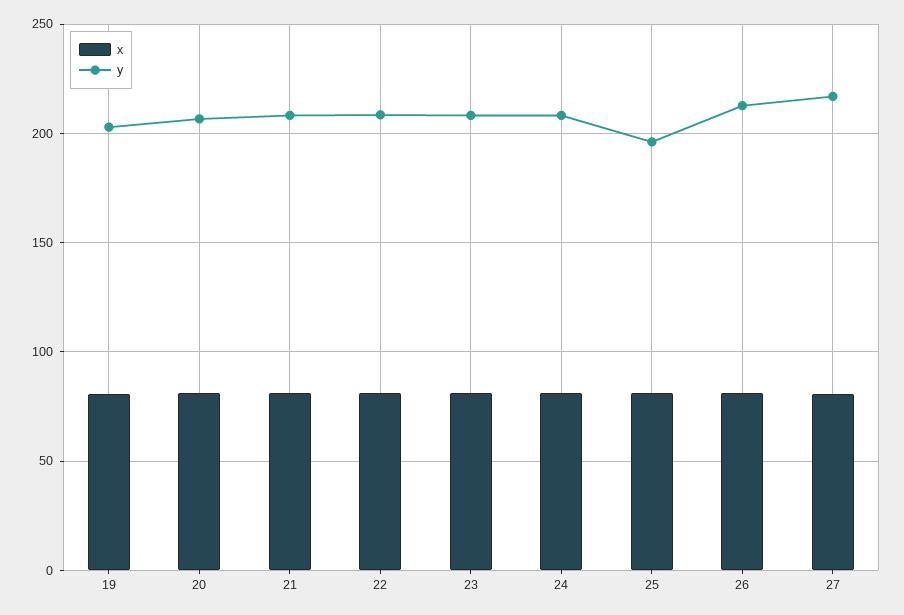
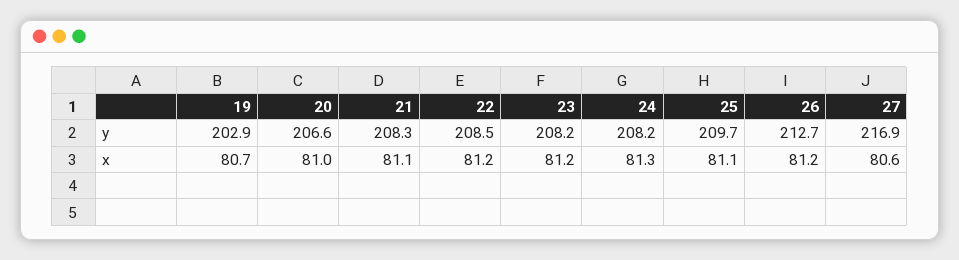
  {
    "x": {
      "19": 80.7,
      "20": 81,
      "21": 81.1,
      "22": 81.2,
      "23": 81.2,
      "24": 81.3,
      "25": 81.1,
      "26": 81.2,
      "27": 80.6
    },
    "y": {
      "19": 202.9,
      "20": 206.6,
      "21": 208.3,
      "22": 208.5,
      "23": 208.2,
      "24": 208.2,
-     "25": 195,
+     "25": 209.7,
      "26": 212.7,
      "27": 216.9
    }
  }

